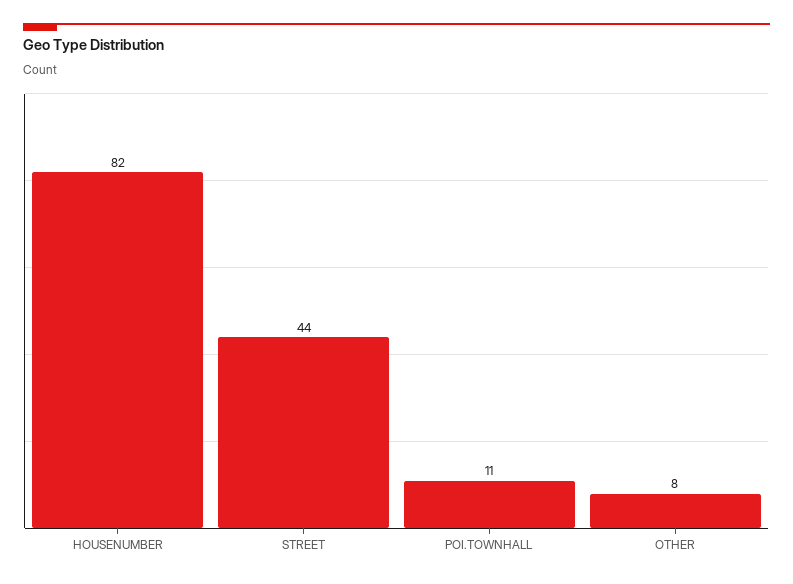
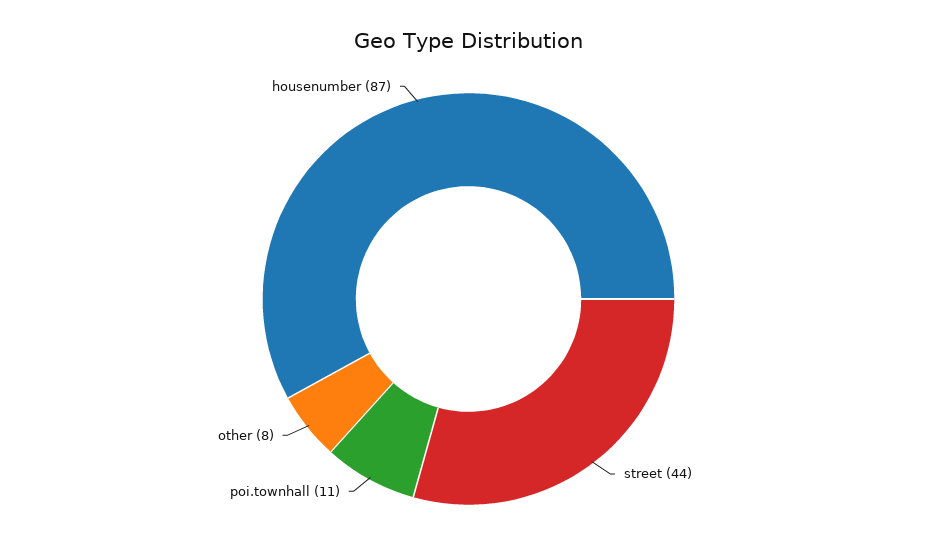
  {
-   "HOUSENUMBER": 82,
+   "HOUSENUMBER": 87,
    "STREET": 44,
    "POI.TOWNHALL": 11,
    "OTHER": 8
  }

